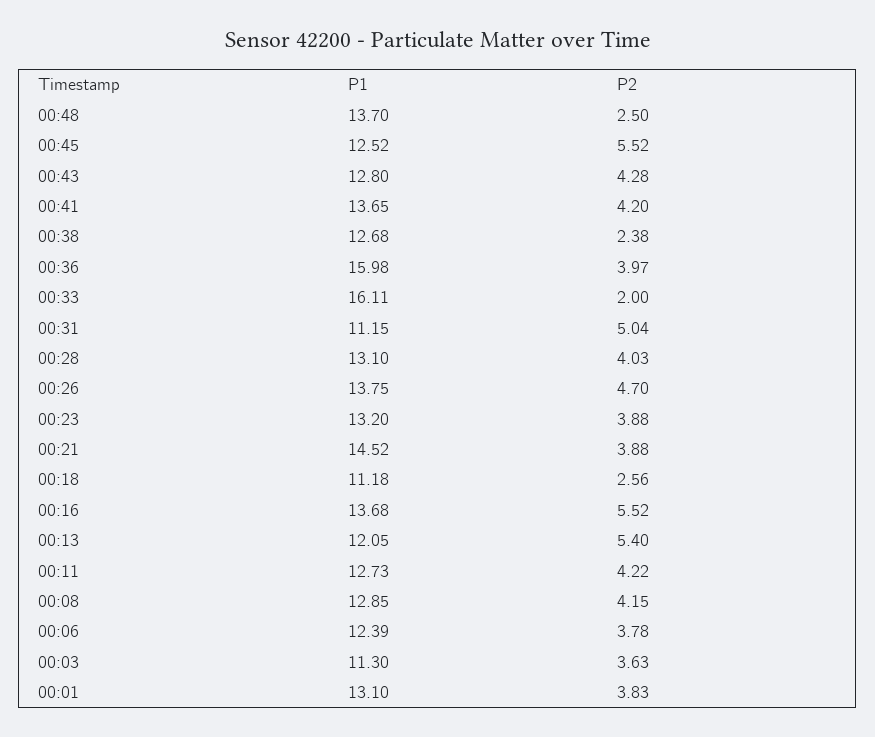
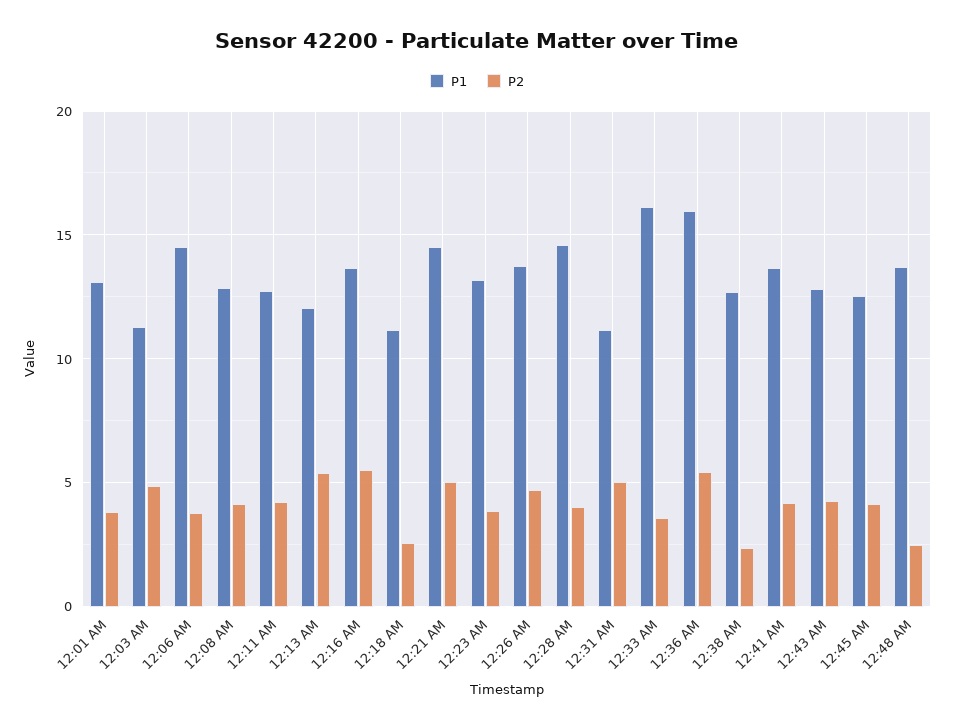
  {
    "P1": {
      "00:48": 13.7,
      "00:45": 12.52,
      "00:43": 12.8,
      "00:41": 13.65,
      "00:38": 12.68,
      "00:36": 15.98,
      "00:33": 16.11,
      "00:31": 11.15,
-     "00:28": 13.1,
+     "00:28": 14.5,
      "00:26": 13.75,
      "00:23": 13.2,
      "00:21": 14.52,
      "00:18": 11.18,
      "00:16": 13.68,
      "00:13": 12.05,
      "00:11": 12.73,
      "00:08": 12.85,
-     "00:06": 12.39,
+     "00:06": 14.5,
      "00:03": 11.3,
      "00:01": 13.1
    },
    "P2": {
      "00:48": 2.5,
-     "00:45": 5.52,
+     "00:45": 4,
      "00:43": 4.28,
      "00:41": 4.2,
      "00:38": 2.38,
-     "00:36": 3.97,
+     "00:36": 5.5,
-     "00:33": 2,
+     "00:33": 3.5,
      "00:31": 5.04,
      "00:28": 4.03,
      "00:26": 4.7,
      "00:23": 3.88,
-     "00:21": 3.88,
+     "00:21": 5,
      "00:18": 2.56,
      "00:16": 5.52,
      "00:13": 5.4,
      "00:11": 4.22,
      "00:08": 4.15,
      "00:06": 3.78,
-     "00:03": 3.63,
+     "00:03": 5,
      "00:01": 3.83
    }
  }

